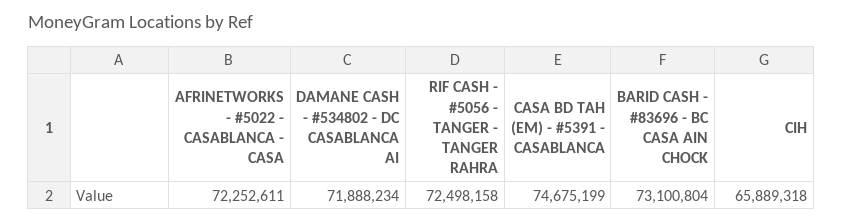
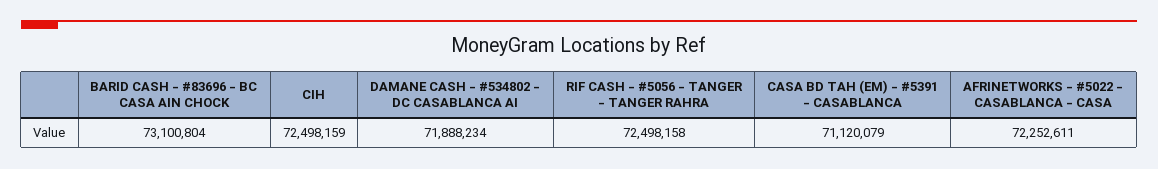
  {
    "AFRINETWORKS - #5022 - CASABLANCA - CASA": 72252611,
    "DAMANE CASH - #534802 - DC CASABLANCA AI": 71888234,
    "RIF CASH - #5056 - TANGER - TANGER RAHRA": 72498158,
-   "CASA BD TAH (EM) - #5391 - CASABLANCA": 74675199,
+   "CASA BD TAH (EM) - #5391 - CASABLANCA": 71120079,
    "BARID CASH - #83696 - BC CASA AIN CHOCK": 73100804,
-   "CIH": 65889318
+   "CIH": 72498159
  }

